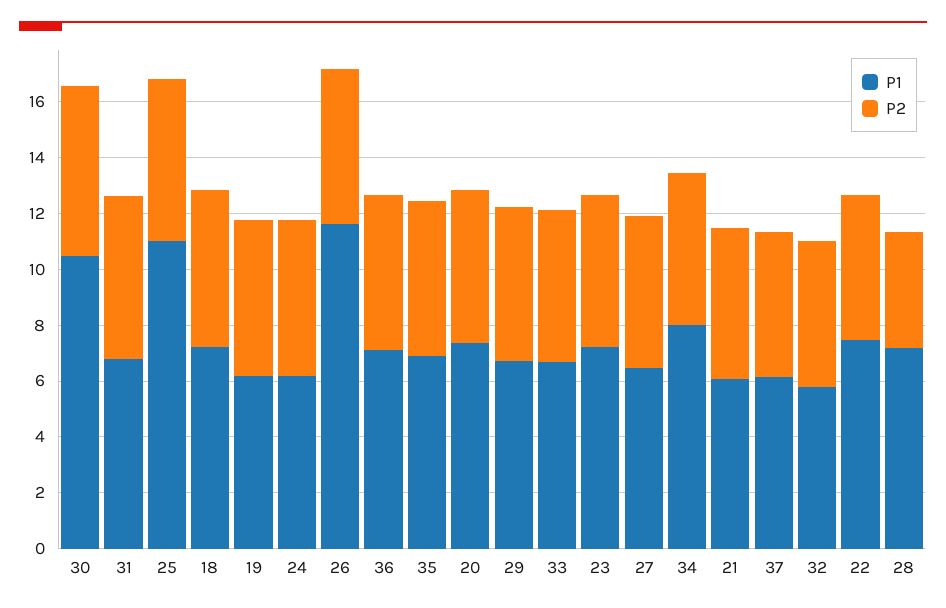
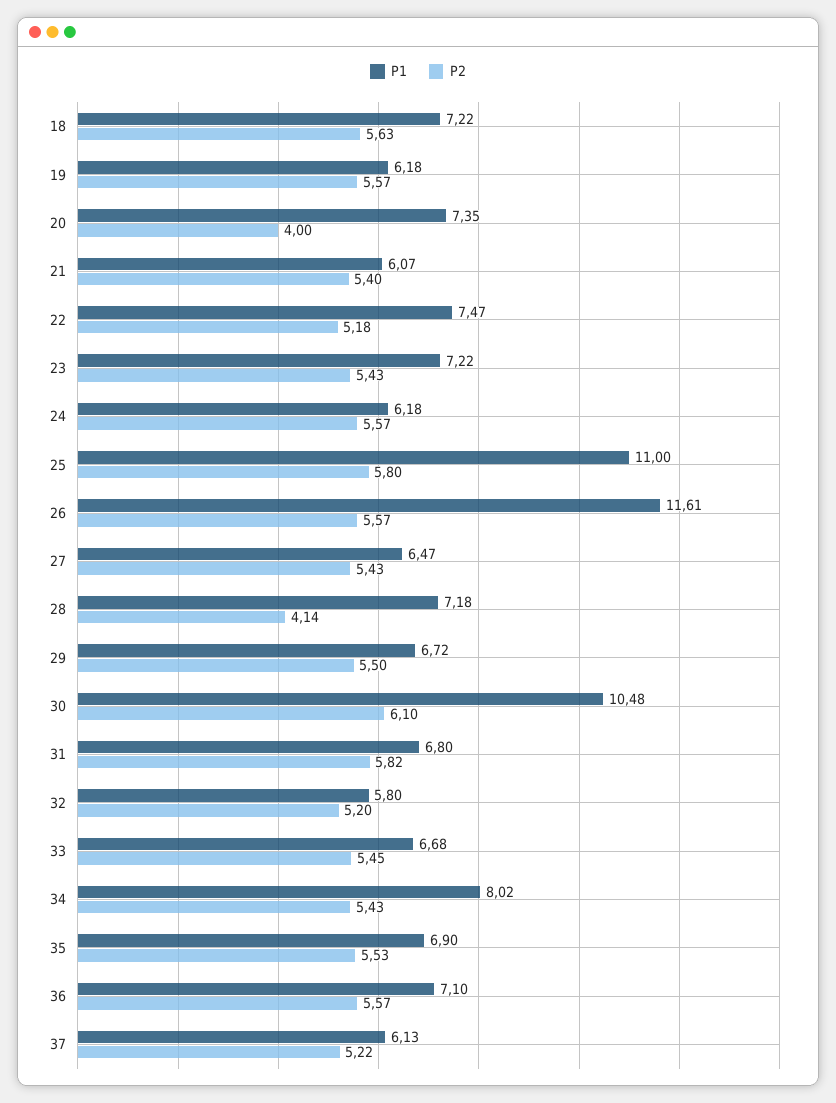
  {
    "P1": {
      "30": 10.48,
      "31": 6.8,
      "25": 11,
      "18": 7.22,
      "19": 6.18,
      "24": 6.18,
      "26": 11.61,
      "36": 7.1,
      "35": 6.9,
      "20": 7.35,
      "29": 6.72,
      "33": 6.68,
      "23": 7.22,
      "27": 6.47,
      "34": 8.02,
      "21": 6.07,
      "37": 6.13,
      "32": 5.8,
      "22": 7.47,
      "28": 7.18
    },
    "P2": {
      "30": 6.1,
      "31": 5.82,
      "25": 5.8,
      "18": 5.63,
      "19": 5.57,
      "24": 5.57,
      "26": 5.57,
      "36": 5.57,
      "35": 5.53,
-     "20": 5.5,
+     "20": 4,
      "29": 5.5,
      "33": 5.45,
      "23": 5.43,
      "27": 5.43,
      "34": 5.43,
      "21": 5.4,
      "37": 5.22,
      "32": 5.2,
      "22": 5.18,
      "28": 4.14
    }
  }

